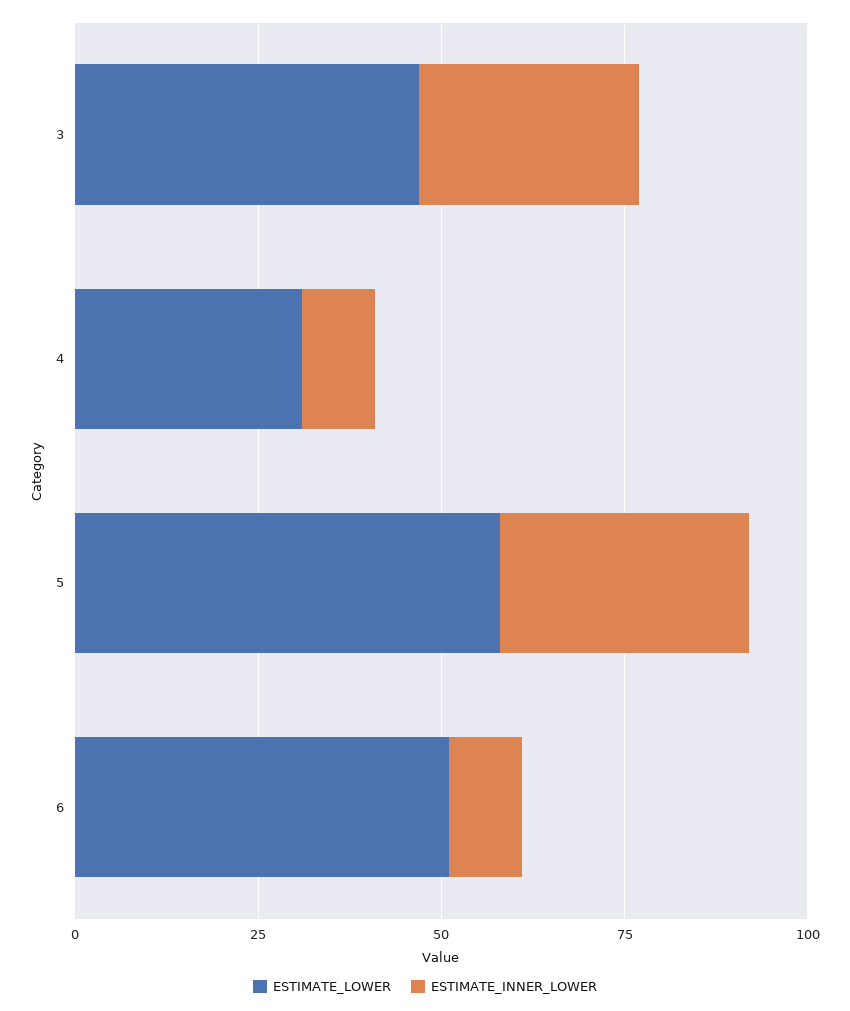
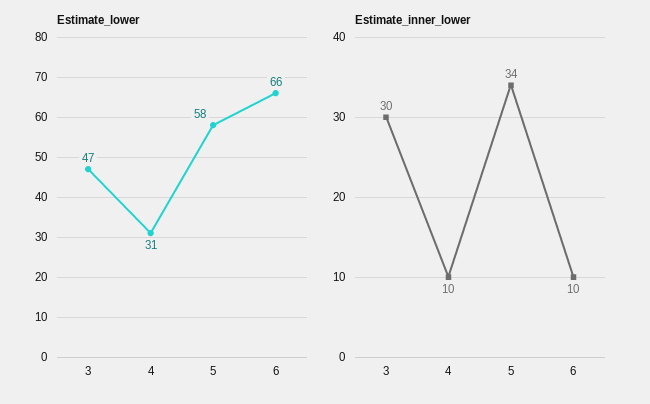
  {
    "ESTIMATE_LOWER": {
      "3": 47,
      "4": 31,
      "5": 58,
-     "6": 50
+     "6": 66
    },
    "ESTIMATE_INNER_LOWER": {
      "3": 30,
      "4": 10,
      "5": 34,
      "6": 10
    }
  }

